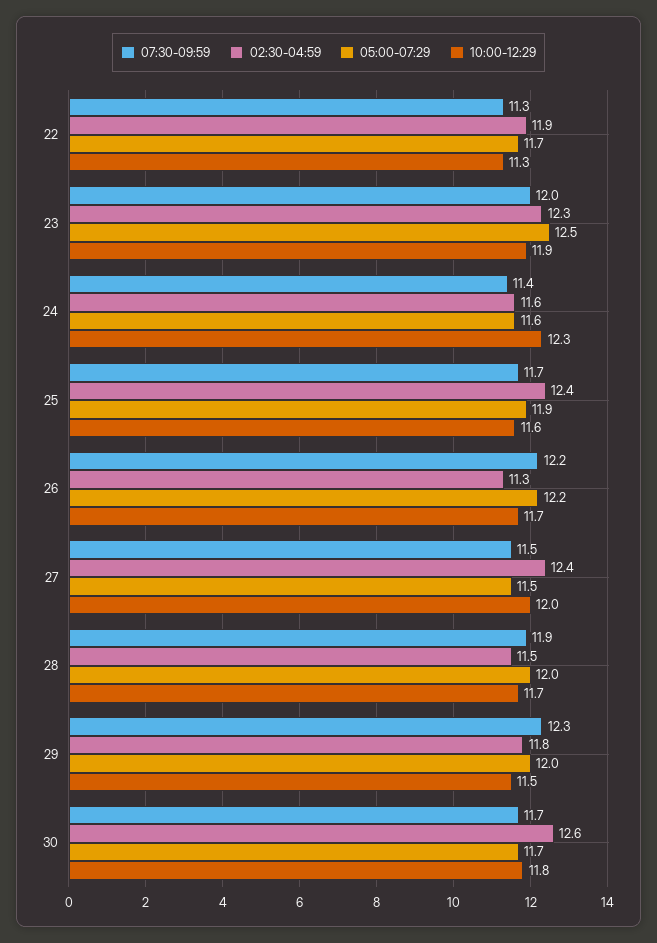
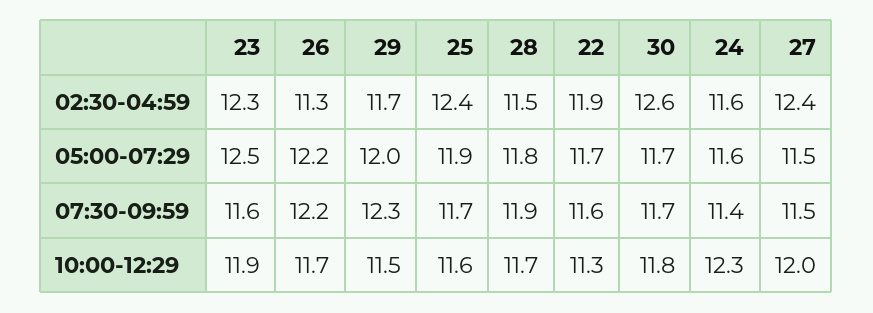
  {
    "07:30-09:59": {
-     "22": 11.3,
+     "22": 11.6,
-     "23": 12,
+     "23": 11.6,
      "24": 11.4,
      "25": 11.7,
      "26": 12.2,
      "27": 11.5,
      "28": 11.9,
      "29": 12.3,
      "30": 11.7
    },
    "02:30-04:59": {
      "22": 11.9,
      "23": 12.3,
      "24": 11.6,
      "25": 12.4,
      "26": 11.3,
      "27": 12.4,
      "28": 11.5,
-     "29": 11.8,
+     "29": 11.7,
      "30": 12.6
    },
    "05:00-07:29": {
      "22": 11.7,
      "23": 12.5,
      "24": 11.6,
      "25": 11.9,
      "26": 12.2,
      "27": 11.5,
-     "28": 12,
+     "28": 11.8,
      "29": 12,
      "30": 11.7
    },
    "10:00-12:29": {
      "22": 11.3,
      "23": 11.9,
      "24": 12.3,
      "25": 11.6,
      "26": 11.7,
      "27": 12,
      "28": 11.7,
      "29": 11.5,
      "30": 11.8
    }
  }

